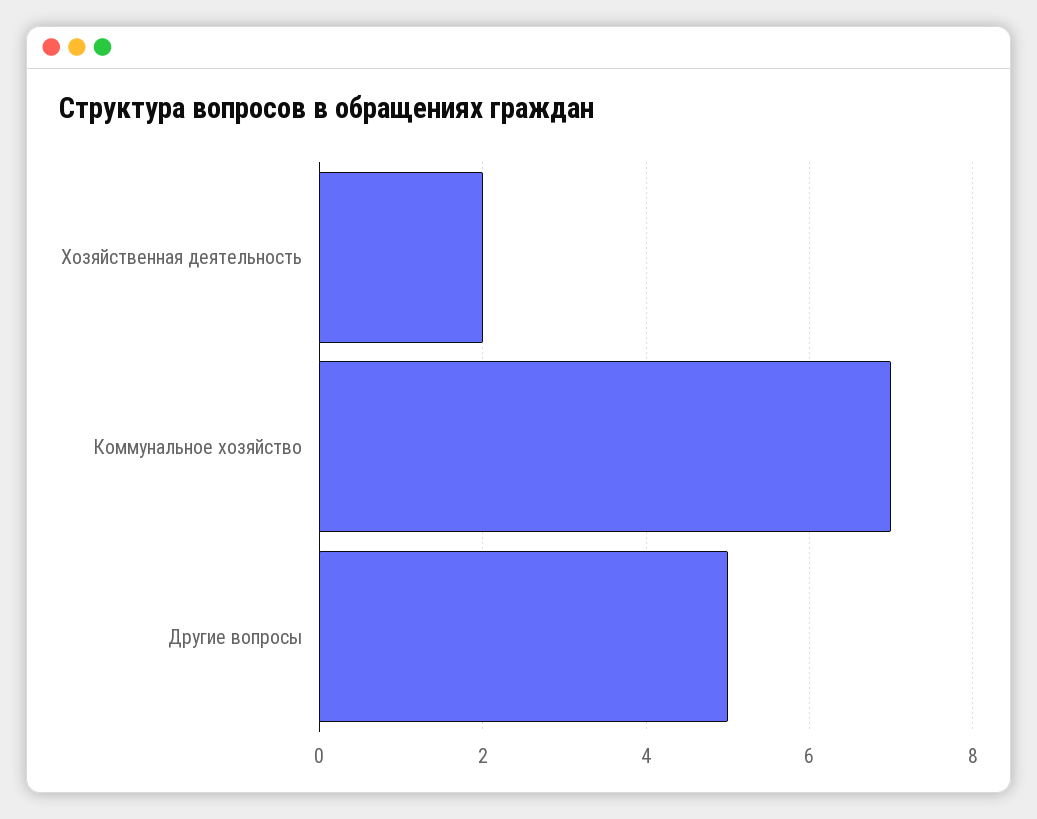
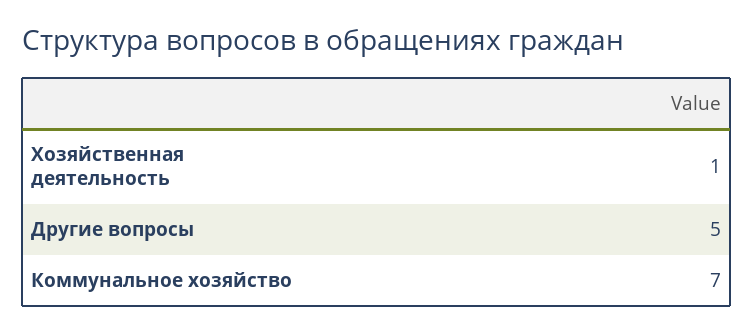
  {
-   "Хозяйственная деятельность": 2,
+   "Хозяйственная деятельность": 1,
    "Коммунальное хозяйство": 7,
    "Другие вопросы": 5
  }

